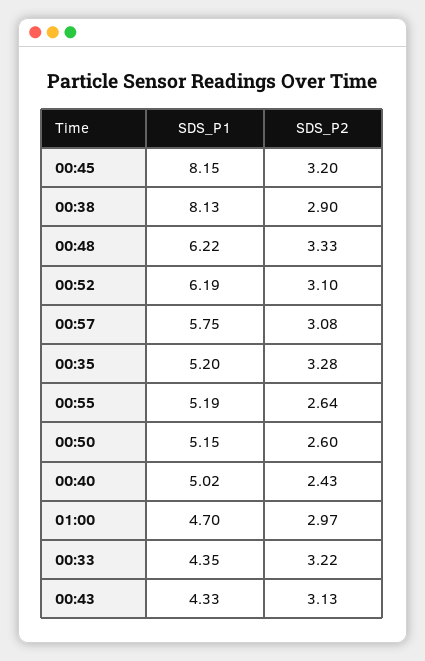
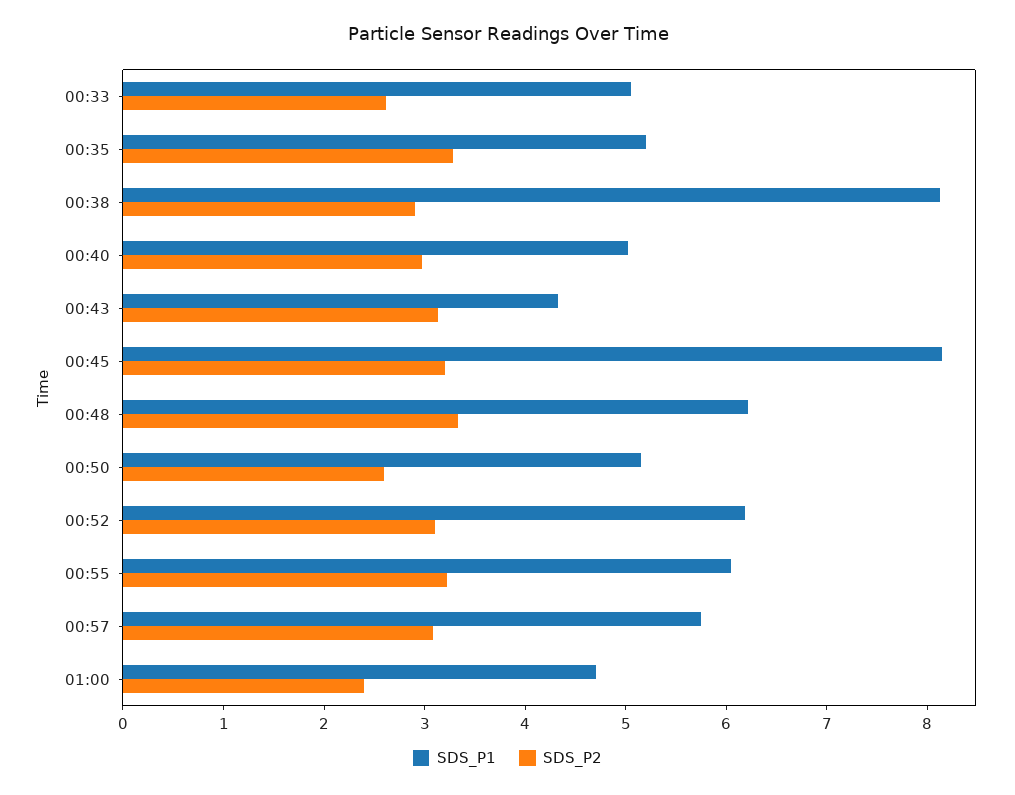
  {
    "SDS_P1": {
      "00:45": 8.15,
      "00:38": 8.13,
      "00:48": 6.22,
      "00:52": 6.19,
      "00:57": 5.75,
      "00:35": 5.2,
-     "00:55": 5.19,
+     "00:55": 6,
      "00:50": 5.15,
      "00:40": 5.02,
      "01:00": 4.7,
-     "00:33": 4.35,
+     "00:33": 5,
      "00:43": 4.33
    },
    "SDS_P2": {
      "00:45": 3.2,
      "00:38": 2.9,
      "00:48": 3.33,
      "00:52": 3.1,
      "00:57": 3.08,
      "00:35": 3.28,
-     "00:55": 2.64,
+     "00:55": 3.2,
      "00:50": 2.6,
-     "00:40": 2.43,
+     "00:40": 3,
-     "01:00": 2.97,
+     "01:00": 2.4,
-     "00:33": 3.22,
+     "00:33": 2.6,
      "00:43": 3.13
    }
  }

